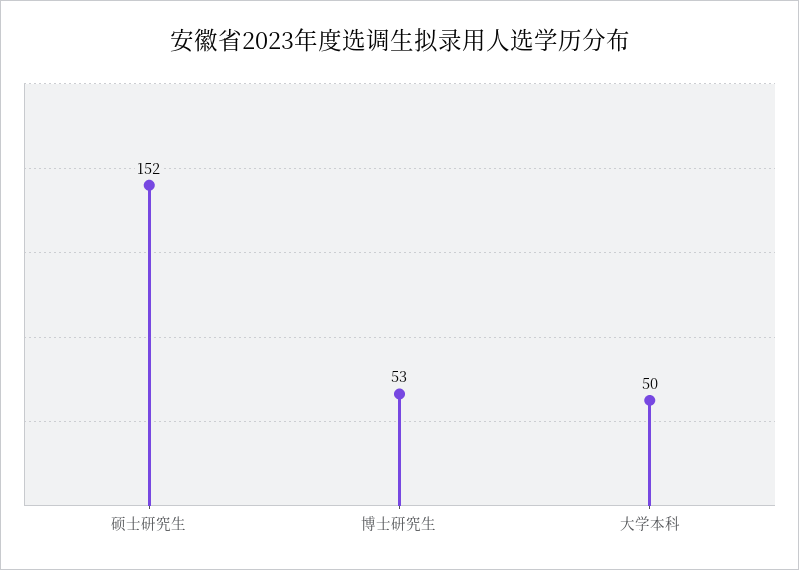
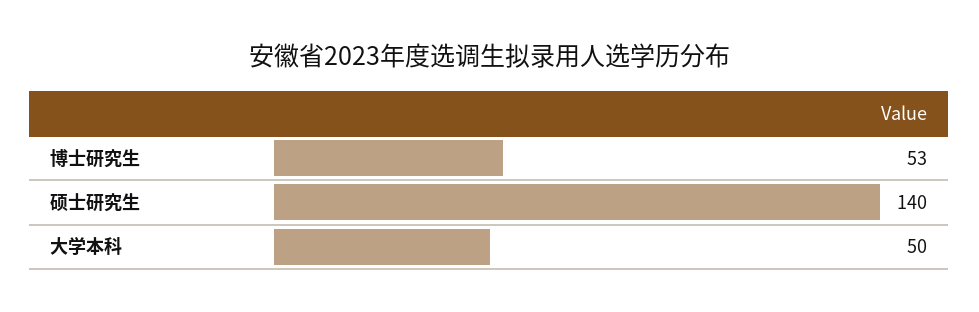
  {
-   "硕士研究生": 152,
+   "硕士研究生": 140,
    "博士研究生": 53,
    "大学本科": 50
  }

